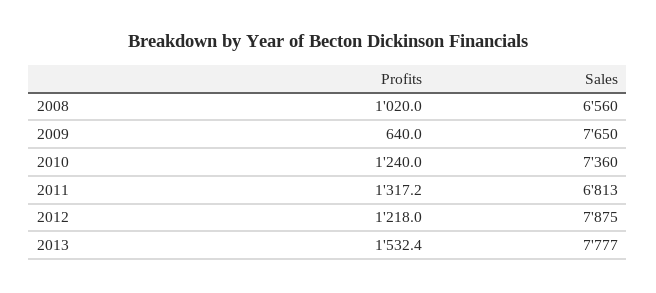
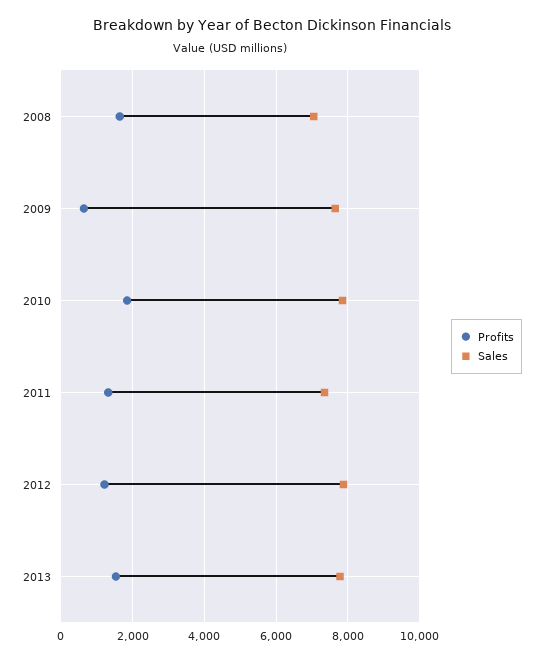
  {
    "Profits": {
-     "2008": 1020,
+     "2008": 1600,
      "2009": 640,
-     "2010": 1240,
+     "2010": 1800,
      "2011": 1317.2,
      "2012": 1218,
      "2013": 1532.4
    },
    "Sales": {
-     "2008": 6560,
+     "2008": 7000,
      "2009": 7650,
-     "2010": 7360,
+     "2010": 7800,
-     "2011": 6813,
+     "2011": 7400,
      "2012": 7875,
      "2013": 7777
    }
  }

